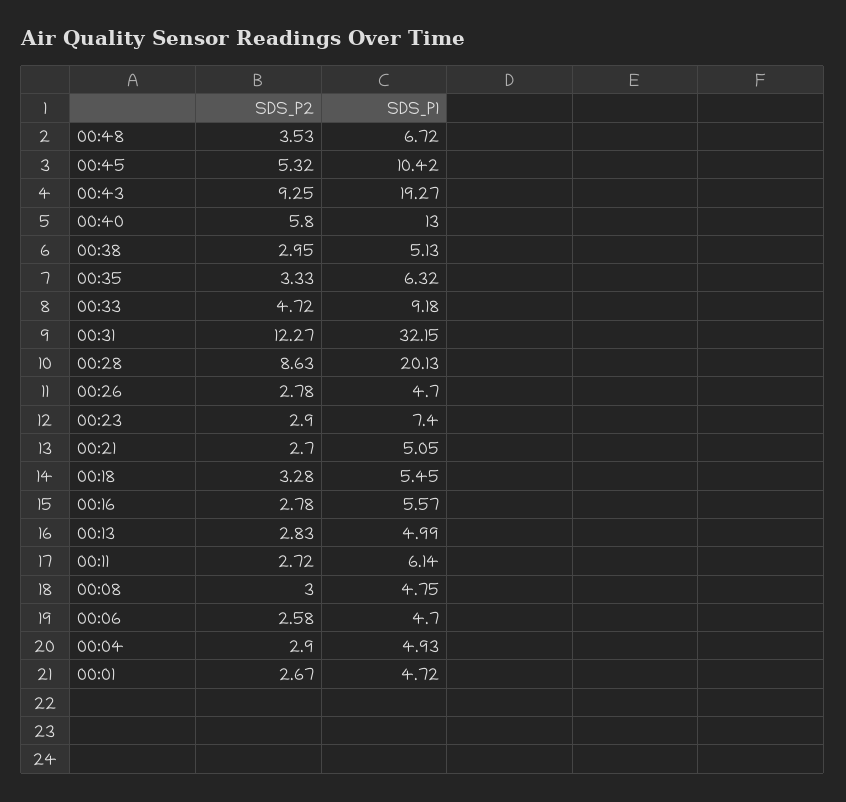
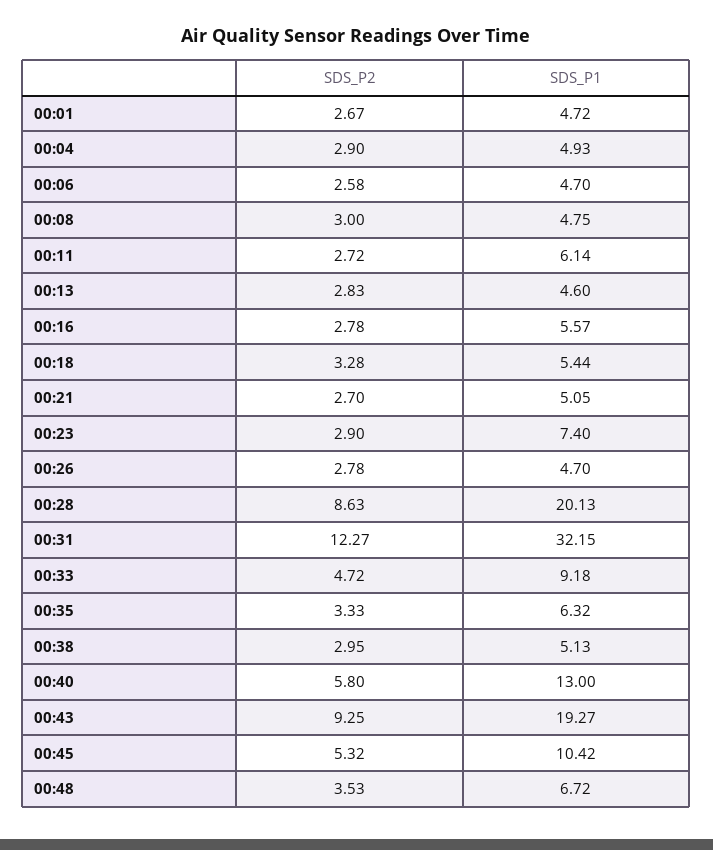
  {
    "SDS_P2": {
      "00:48": 3.53,
      "00:45": 5.32,
      "00:43": 9.25,
      "00:40": 5.8,
      "00:38": 2.95,
      "00:35": 3.33,
      "00:33": 4.72,
      "00:31": 12.27,
      "00:28": 8.63,
      "00:26": 2.78,
      "00:23": 2.9,
      "00:21": 2.7,
      "00:18": 3.28,
      "00:16": 2.78,
      "00:13": 2.83,
      "00:11": 2.72,
      "00:08": 3,
      "00:06": 2.58,
      "00:04": 2.9,
      "00:01": 2.67
    },
    "SDS_P1": {
      "00:48": 6.72,
      "00:45": 10.42,
      "00:43": 19.27,
      "00:40": 13,
      "00:38": 5.13,
      "00:35": 6.32,
      "00:33": 9.18,
      "00:31": 32.15,
      "00:28": 20.13,
      "00:26": 4.7,
      "00:23": 7.4,
      "00:21": 5.05,
-     "00:18": 5.45,
+     "00:18": 5.44,
      "00:16": 5.57,
-     "00:13": 4.99,
+     "00:13": 4.6,
      "00:11": 6.14,
      "00:08": 4.75,
      "00:06": 4.7,
      "00:04": 4.93,
      "00:01": 4.72
    }
  }

